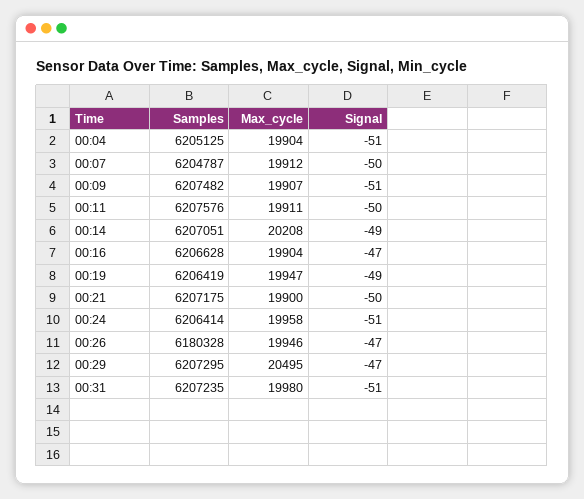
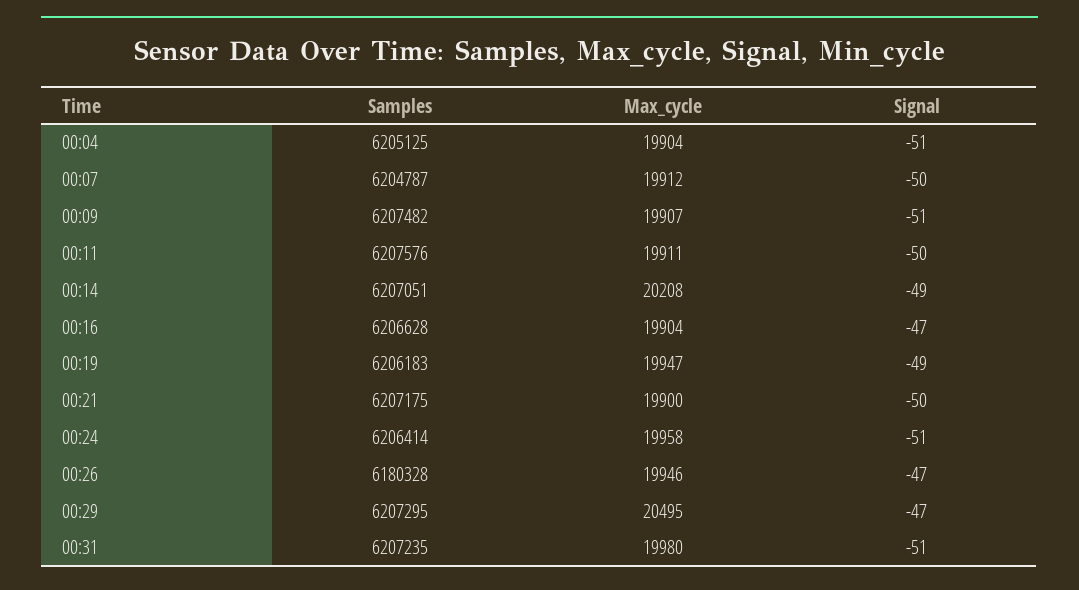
  {
    "Samples": {
      "00:04": 6205125,
      "00:07": 6204787,
      "00:09": 6207482,
      "00:11": 6207576,
      "00:14": 6207051,
      "00:16": 6206628,
-     "00:19": 6206419,
+     "00:19": 6206183,
      "00:21": 6207175,
      "00:24": 6206414,
      "00:26": 6180328,
      "00:29": 6207295,
      "00:31": 6207235
    },
    "Max_cycle": {
      "00:04": 19904,
      "00:07": 19912,
      "00:09": 19907,
      "00:11": 19911,
      "00:14": 20208,
      "00:16": 19904,
      "00:19": 19947,
      "00:21": 19900,
      "00:24": 19958,
      "00:26": 19946,
      "00:29": 20495,
      "00:31": 19980
    },
    "Signal": {
      "00:04": -51,
      "00:07": -50,
      "00:09": -51,
      "00:11": -50,
      "00:14": -49,
      "00:16": -47,
      "00:19": -49,
      "00:21": -50,
      "00:24": -51,
      "00:26": -47,
      "00:29": -47,
      "00:31": -51
    }
  }

